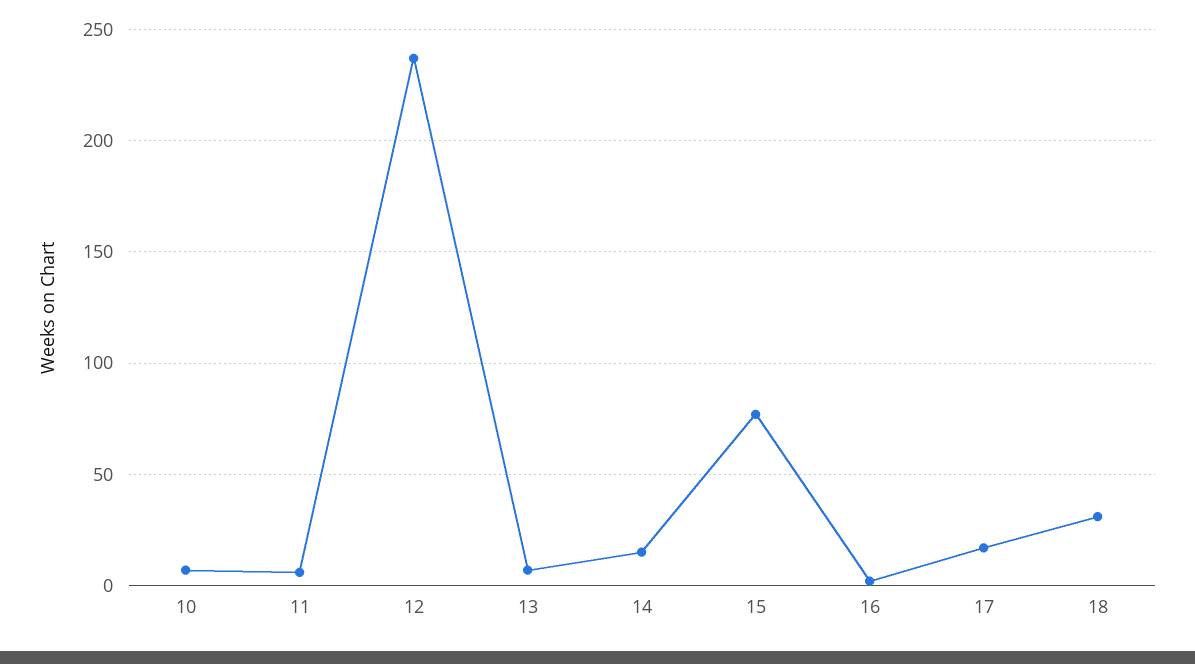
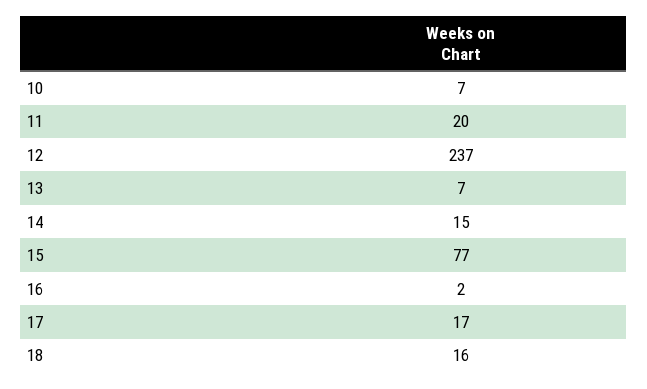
  {
    "10": 7,
-   "11": 5,
+   "11": 20,
    "12": 237,
    "13": 7,
    "14": 15,
    "15": 77,
    "16": 2,
    "17": 17,
-   "18": 30
+   "18": 16
  }

